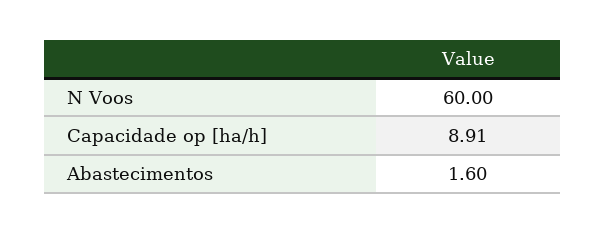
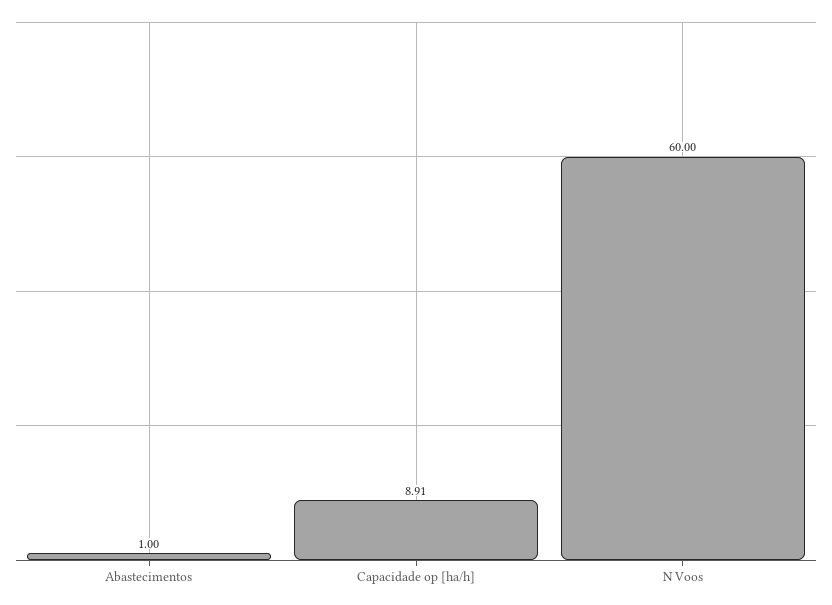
  {
    "N Voos": 60,
    "Capacidade op [ha/h]": 8.91,
-   "Abastecimentos": 1.6
+   "Abastecimentos": 1
  }

